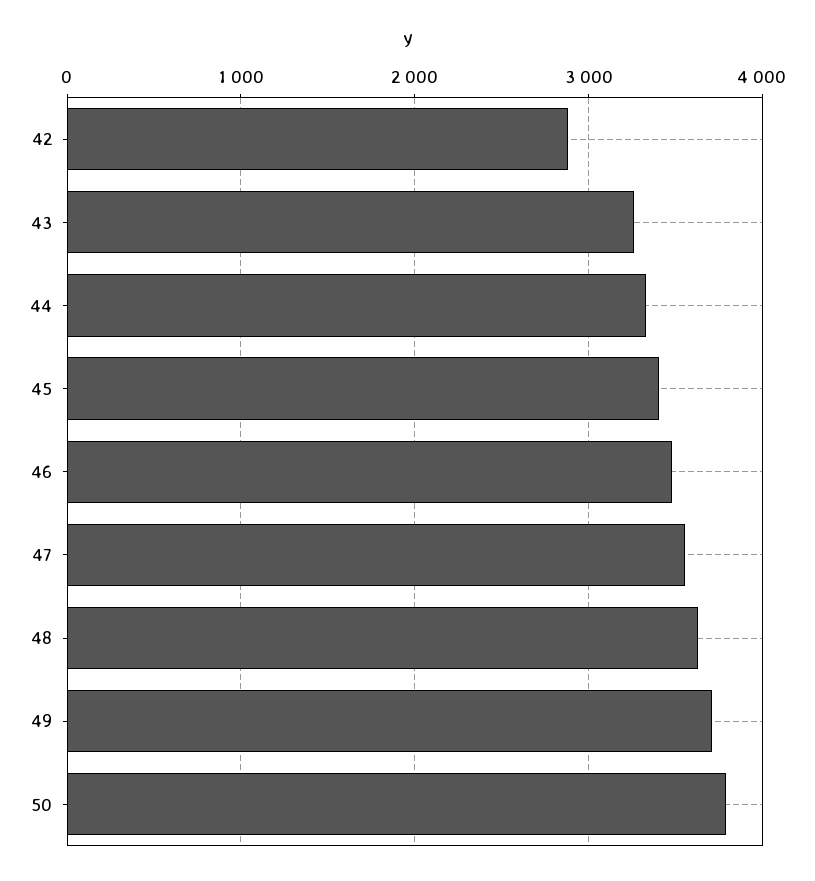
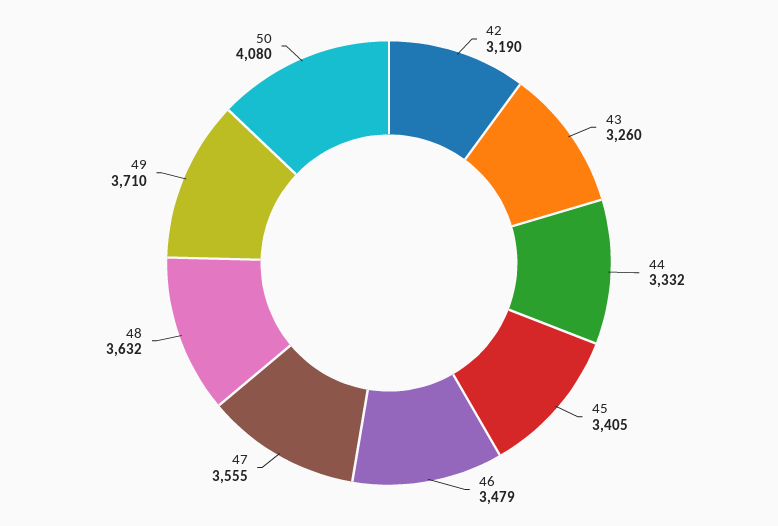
  {
-   "42": 2900,
+   "42": 3190,
    "43": 3260,
    "44": 3332,
    "45": 3405,
    "46": 3479,
    "47": 3555,
    "48": 3632,
    "49": 3710,
-   "50": 3800
+   "50": 4080
  }

